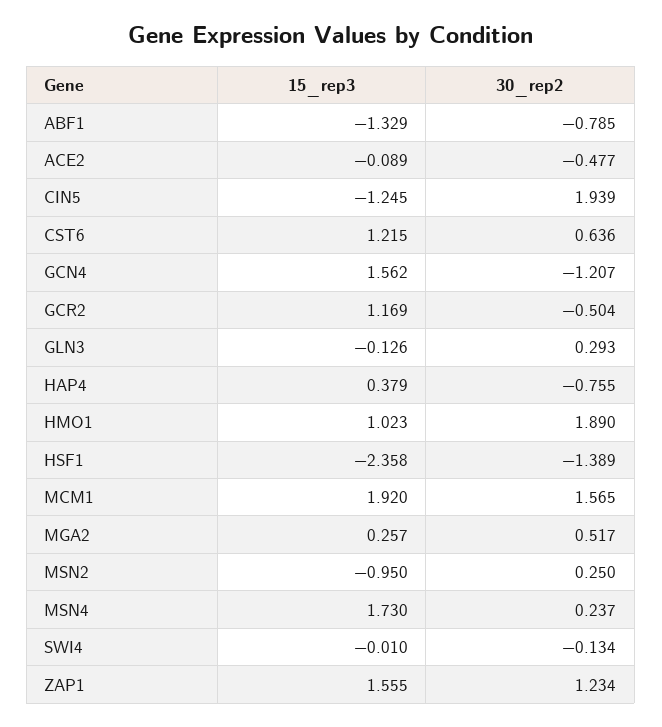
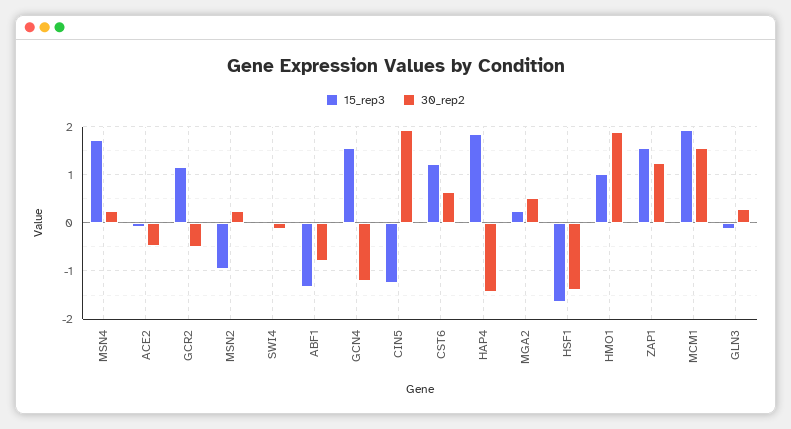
  {
    "15_rep3": {
      "ABF1": -1.329,
      "ACE2": -0.089,
      "CIN5": -1.245,
      "CST6": 1.215,
      "GCN4": 1.562,
      "GCR2": 1.169,
      "GLN3": -0.126,
-     "HAP4": 0.379,
+     "HAP4": 1.8,
      "HMO1": 1.023,
-     "HSF1": -2.358,
+     "HSF1": -1.6,
      "MCM1": 1.92,
      "MGA2": 0.257,
      "MSN2": -0.95,
      "MSN4": 1.73,
      "SWI4": -0.01,
      "ZAP1": 1.555
    },
    "30_rep2": {
      "ABF1": -0.785,
      "ACE2": -0.477,
      "CIN5": 1.939,
      "CST6": 0.636,
      "GCN4": -1.207,
      "GCR2": -0.504,
      "GLN3": 0.293,
-     "HAP4": -0.755,
+     "HAP4": -1.4,
      "HMO1": 1.89,
      "HSF1": -1.389,
      "MCM1": 1.565,
      "MGA2": 0.517,
      "MSN2": 0.25,
      "MSN4": 0.237,
      "SWI4": -0.134,
      "ZAP1": 1.234
    }
  }

